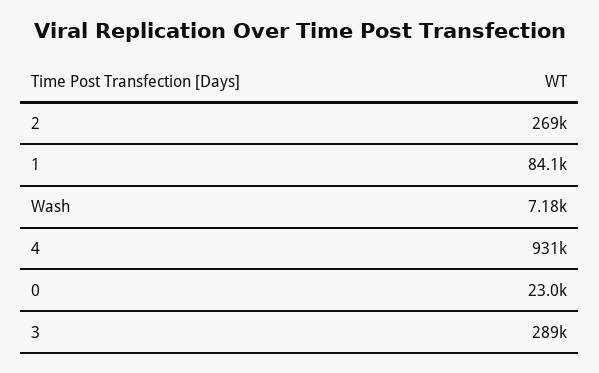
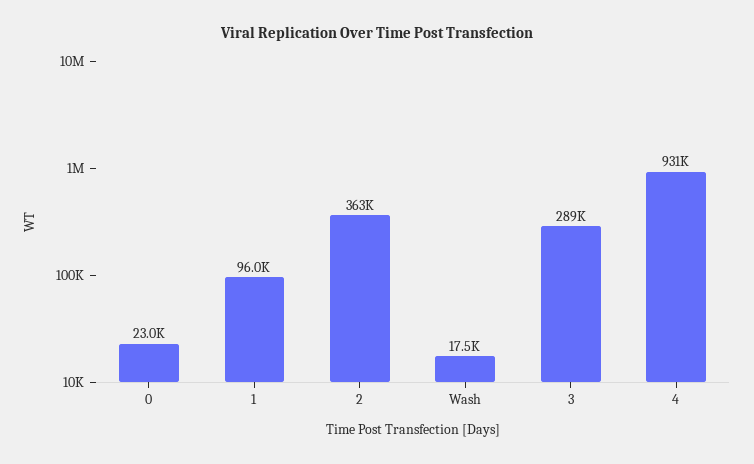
  {
-   "2": 269000,
+   "2": 363000,
-   "1": 84100,
+   "1": 96000,
-   "Wash": 7180,
+   "Wash": 17500,
    "4": 931000,
    "0": 23000,
    "3": 289000
  }

